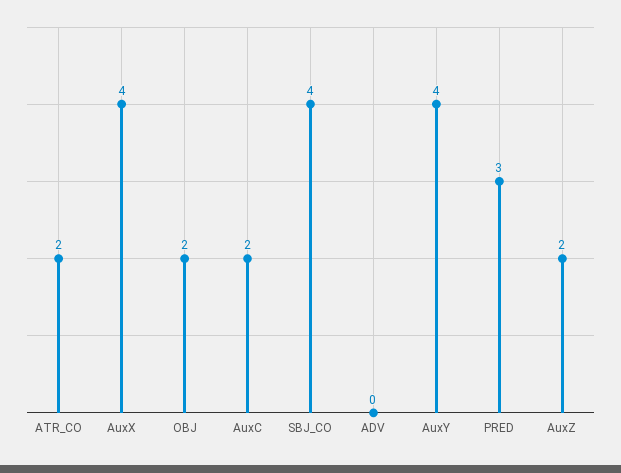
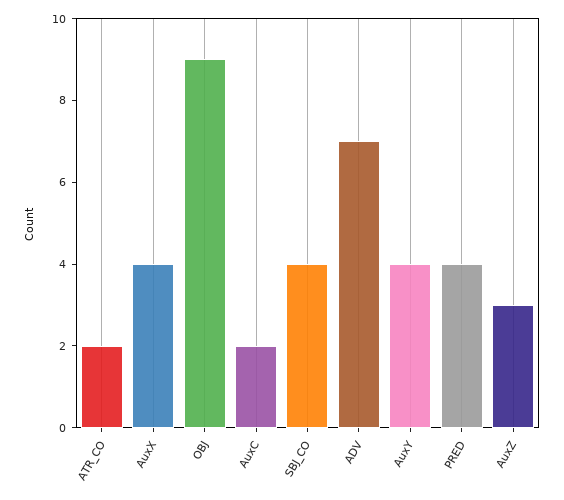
  {
    "ATR_CO": 2,
    "AuxX": 4,
-   "OBJ": 2,
+   "OBJ": 9,
    "AuxC": 2,
    "SBJ_CO": 4,
-   "ADV": 0,
+   "ADV": 7,
    "AuxY": 4,
-   "PRED": 3,
+   "PRED": 4,
-   "AuxZ": 2
+   "AuxZ": 3
  }

